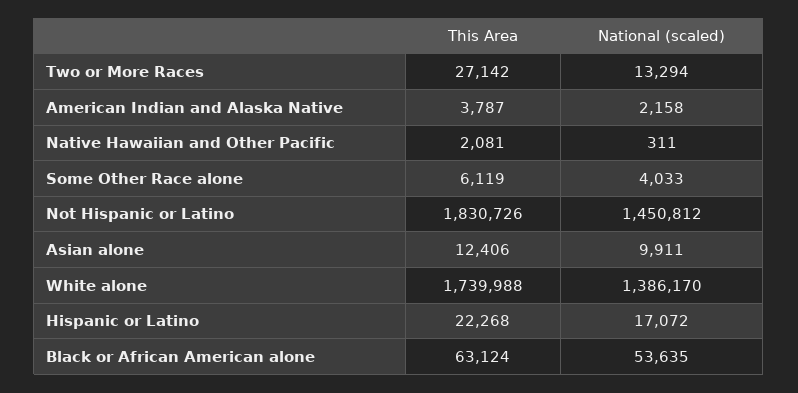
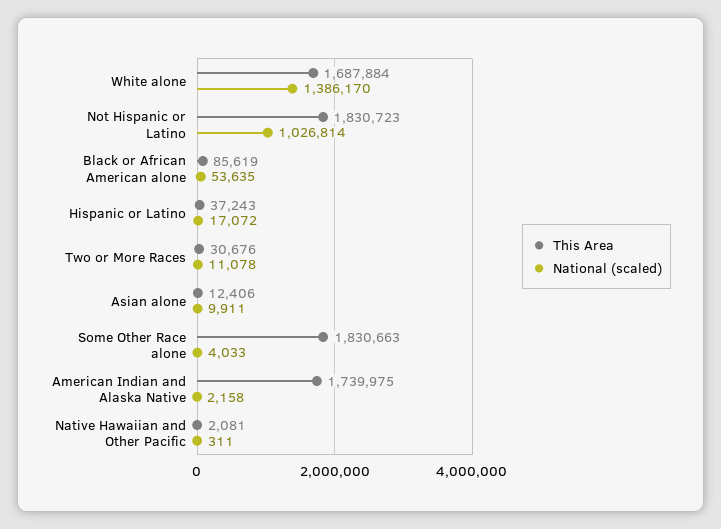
  {
    "This Area": {
-     "Two or More Races": 27142,
+     "Two or More Races": 30676,
-     "American Indian and Alaska Native": 3787,
+     "American Indian and Alaska Native": 1739975,
      "Native Hawaiian and Other Pacific": 2081,
-     "Some Other Race alone": 6119,
+     "Some Other Race alone": 1830663,
-     "Not Hispanic or Latino": 1830726,
+     "Not Hispanic or Latino": 1830723,
      "Asian alone": 12406,
-     "White alone": 1739988,
+     "White alone": 1687884,
-     "Hispanic or Latino": 22268,
+     "Hispanic or Latino": 37243,
-     "Black or African American alone": 63124
+     "Black or African American alone": 85619
    },
    "National (scaled)": {
-     "Two or More Races": 13294,
+     "Two or More Races": 11078,
      "American Indian and Alaska Native": 2158,
      "Native Hawaiian and Other Pacific": 311,
      "Some Other Race alone": 4033,
-     "Not Hispanic or Latino": 1450812,
+     "Not Hispanic or Latino": 1026814,
      "Asian alone": 9911,
      "White alone": 1386170,
      "Hispanic or Latino": 17072,
      "Black or African American alone": 53635
    }
  }

